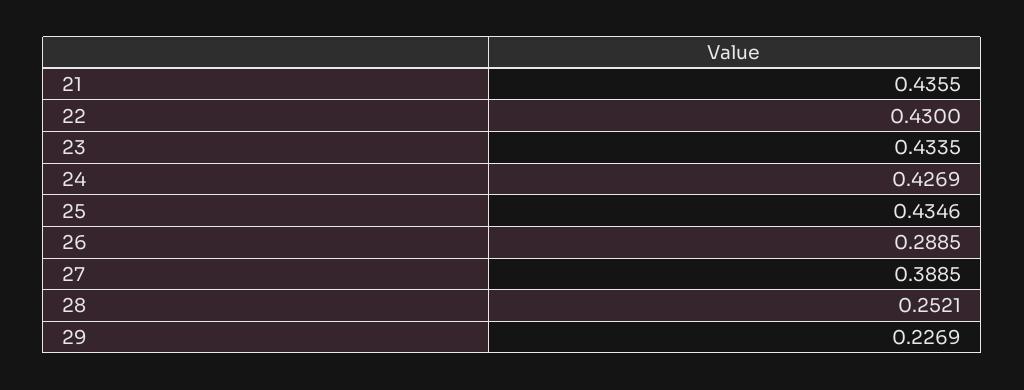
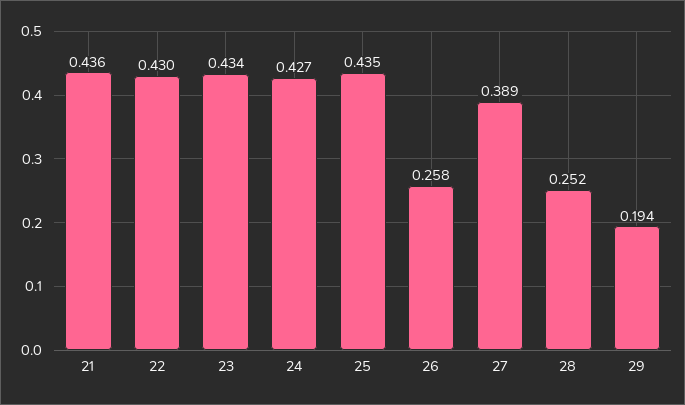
  {
    "21": 0.4355,
    "22": 0.43,
    "23": 0.4335,
    "24": 0.4269,
    "25": 0.4346,
-   "26": 0.2885,
+   "26": 0.258,
    "27": 0.3885,
    "28": 0.2521,
-   "29": 0.2269
+   "29": 0.194
  }

